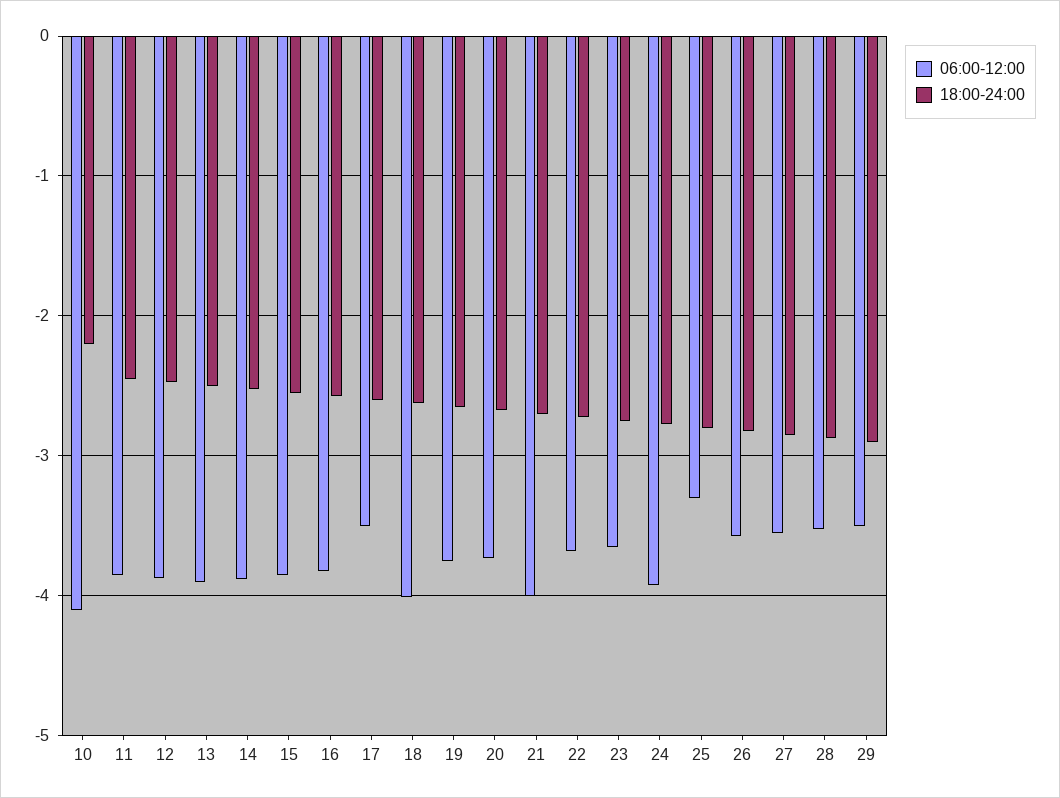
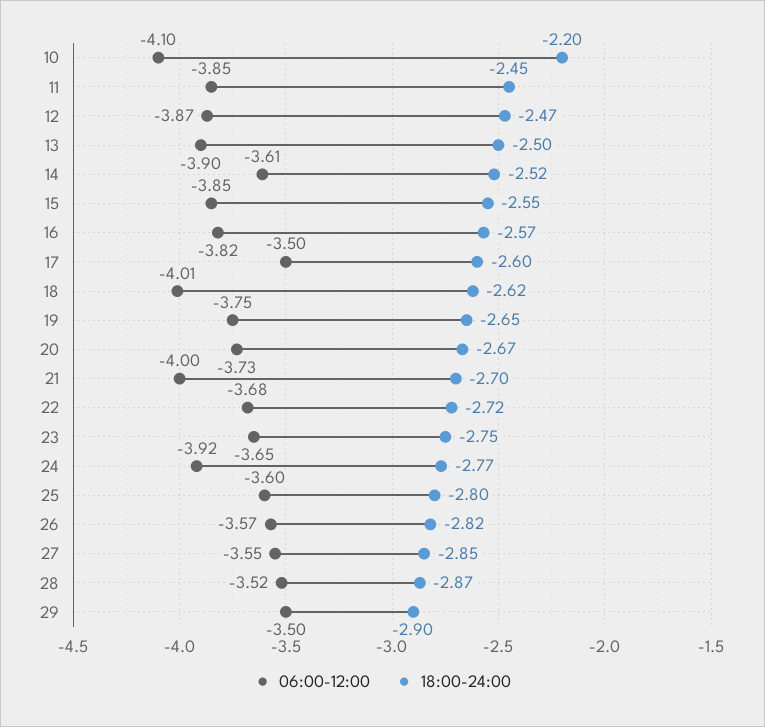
  {
    "06:00-12:00": {
      "10": -4.1,
      "11": -3.85,
      "12": -3.87,
      "13": -3.9,
-     "14": -3.9,
+     "14": -3.61,
      "15": -3.85,
      "16": -3.82,
      "17": -3.5,
      "18": -4.01,
      "19": -3.75,
      "20": -3.73,
      "21": -4,
      "22": -3.68,
      "23": -3.65,
      "24": -3.92,
-     "25": -3.3,
+     "25": -3.6,
      "26": -3.57,
      "27": -3.55,
      "28": -3.52,
      "29": -3.5
    },
    "18:00-24:00": {
      "10": -2.2,
      "11": -2.45,
      "12": -2.47,
      "13": -2.5,
      "14": -2.52,
      "15": -2.55,
      "16": -2.57,
      "17": -2.6,
      "18": -2.62,
      "19": -2.65,
      "20": -2.67,
      "21": -2.7,
      "22": -2.72,
      "23": -2.75,
      "24": -2.77,
      "25": -2.8,
      "26": -2.82,
      "27": -2.85,
      "28": -2.87,
      "29": -2.9
    }
  }

